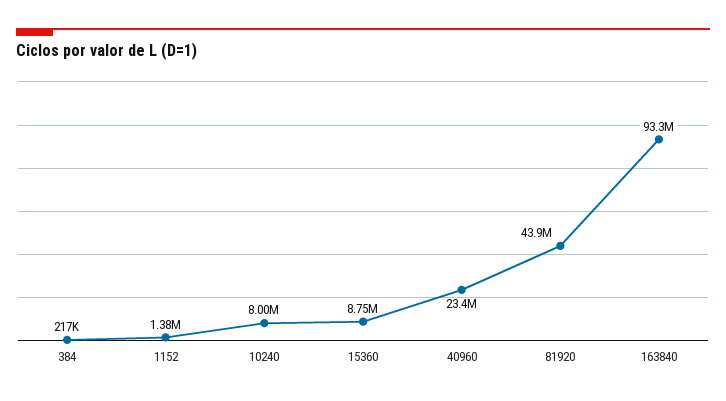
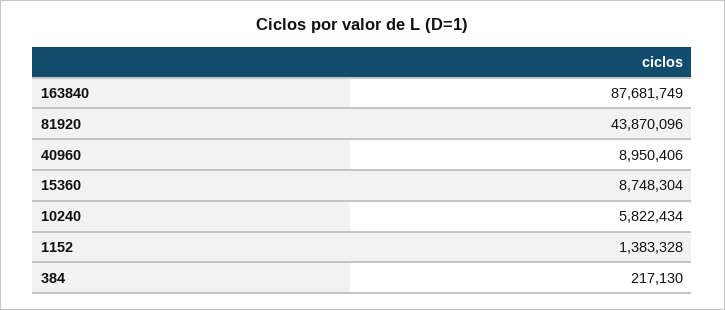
  {
    "384": 217130,
    "1152": 1383328,
-   "10240": 8000000,
+   "10240": 5822434,
    "15360": 8748304,
-   "40960": 23400000,
+   "40960": 8950406,
    "81920": 43870096,
-   "163840": 93300000
+   "163840": 87681749
  }

